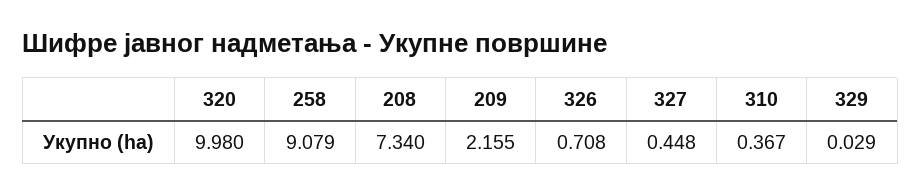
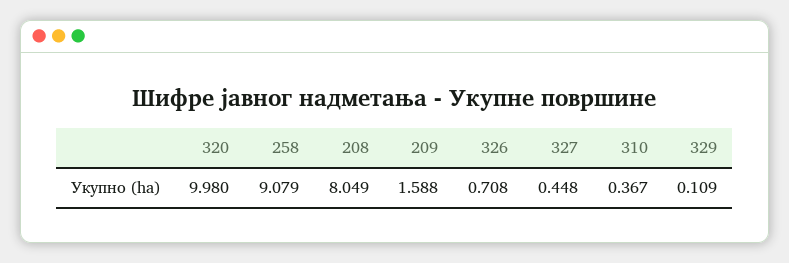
  {
    "320": 9.98,
    "258": 9.079,
-   "208": 7.34,
+   "208": 8.049,
-   "209": 2.155,
+   "209": 1.588,
    "326": 0.708,
    "327": 0.448,
    "310": 0.367,
-   "329": 0.029
+   "329": 0.109
  }

